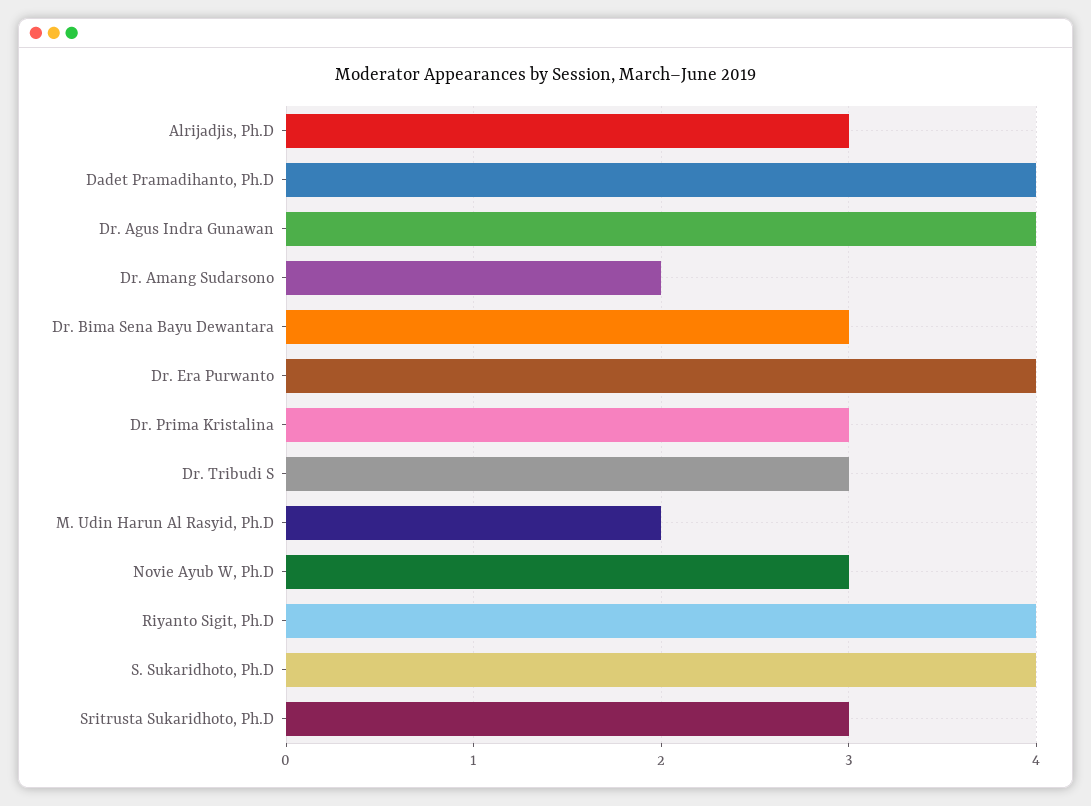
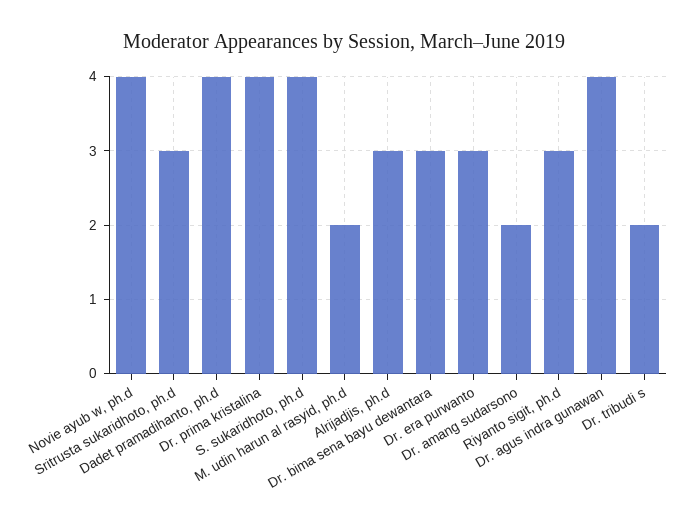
  {
    "Alrijadjis, Ph.D": 3,
    "Dadet Pramadihanto, Ph.D": 4,
    "Dr. Agus Indra Gunawan": 4,
    "Dr. Amang Sudarsono": 2,
    "Dr. Bima Sena Bayu Dewantara": 3,
-   "Dr. Era Purwanto": 4,
+   "Dr. Era Purwanto": 3,
-   "Dr. Prima Kristalina": 3,
+   "Dr. Prima Kristalina": 4,
-   "Dr. Tribudi S": 3,
+   "Dr. Tribudi S": 2,
    "M. Udin Harun Al Rasyid, Ph.D": 2,
-   "Novie Ayub W, Ph.D": 3,
+   "Novie Ayub W, Ph.D": 4,
-   "Riyanto Sigit, Ph.D": 4,
+   "Riyanto Sigit, Ph.D": 3,
    "S. Sukaridhoto, Ph.D": 4,
    "Sritrusta Sukaridhoto, Ph.D": 3
  }

